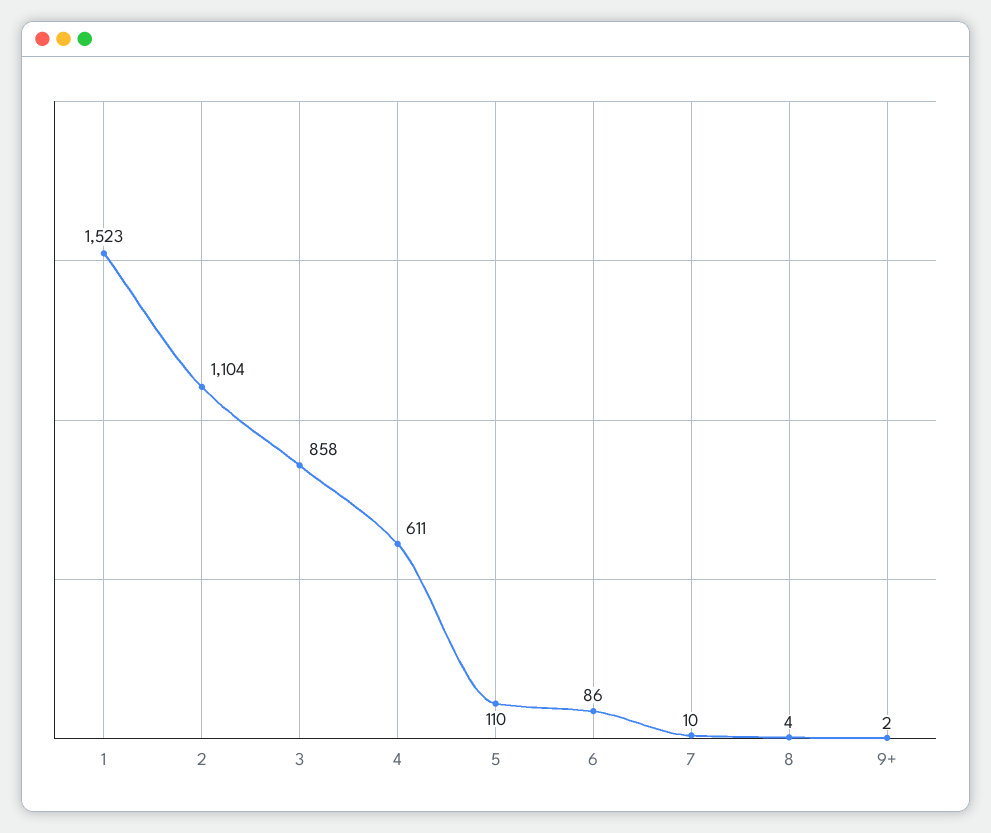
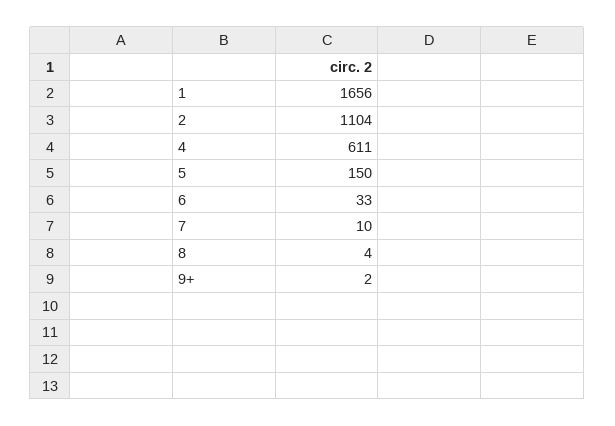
  {
-   "1": 1523,
+   "1": 1656,
    "2": 1104,
-   "3": 858,
    "4": 611,
-   "5": 110,
+   "5": 150,
-   "6": 86,
+   "6": 33,
    "7": 10,
    "8": 4,
    "9+": 2
  }

